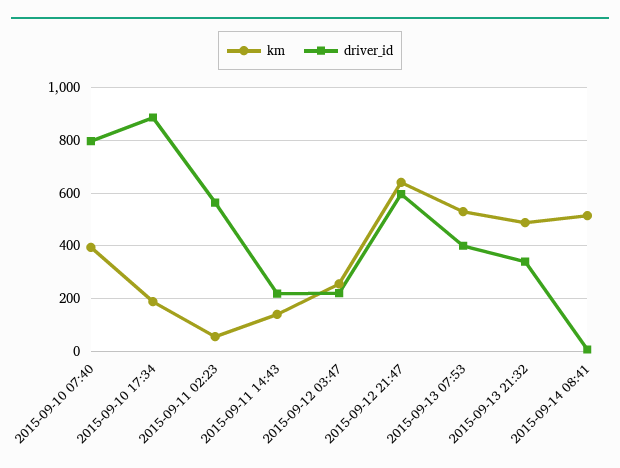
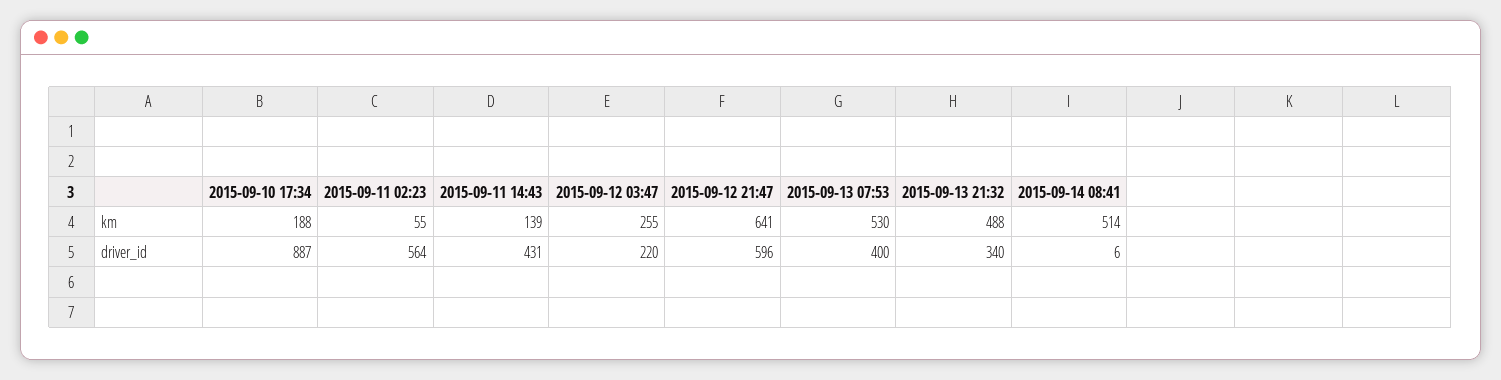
  {
    "km": {
-     "2015-09-10 07:40": 400,
      "2015-09-10 17:34": 188,
      "2015-09-11 02:23": 55,
      "2015-09-11 14:43": 139,
      "2015-09-12 03:47": 255,
      "2015-09-12 21:47": 641,
      "2015-09-13 07:53": 530,
      "2015-09-13 21:32": 488,
      "2015-09-14 08:41": 514
    },
    "driver_id": {
-     "2015-09-10 07:40": 800,
      "2015-09-10 17:34": 887,
      "2015-09-11 02:23": 564,
-     "2015-09-11 14:43": 225,
+     "2015-09-11 14:43": 431,
      "2015-09-12 03:47": 220,
      "2015-09-12 21:47": 596,
      "2015-09-13 07:53": 400,
      "2015-09-13 21:32": 340,
      "2015-09-14 08:41": 6
    }
  }

